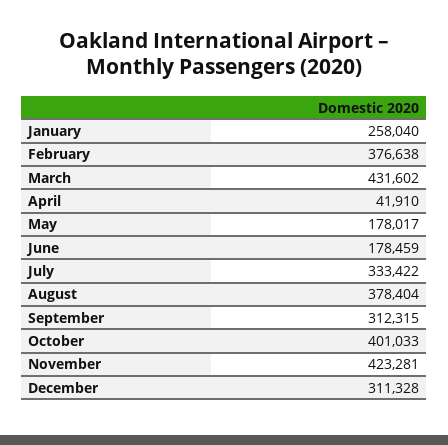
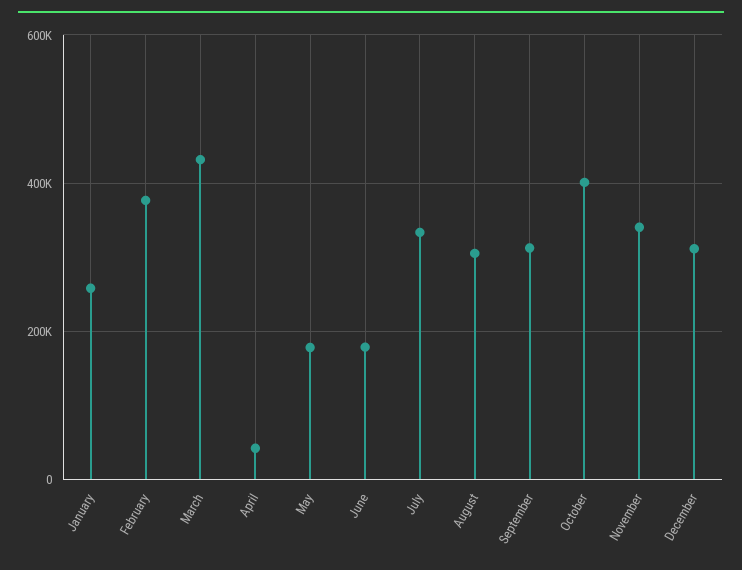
  {
    "January": 258040,
    "February": 376638,
    "March": 431602,
    "April": 41910,
    "May": 178017,
    "June": 178459,
    "July": 333422,
-   "August": 378404,
+   "August": 300000,
    "September": 312315,
    "October": 401033,
-   "November": 423281,
+   "November": 340000,
    "December": 311328
  }

